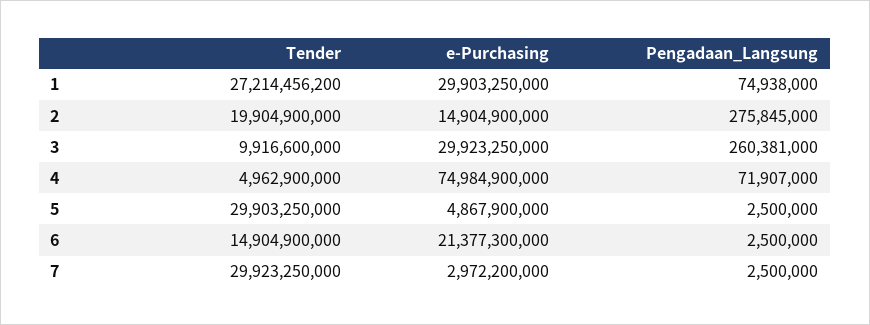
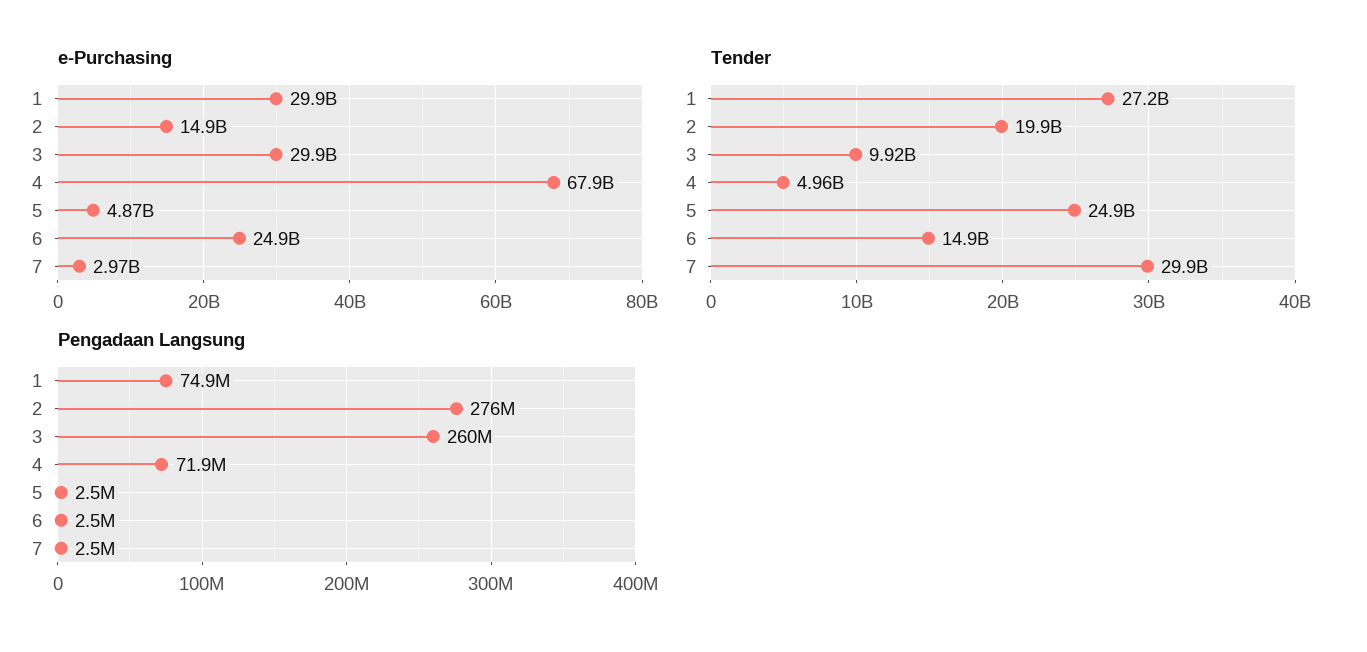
  {
    "Tender": {
      "1": 27214456200,
      "2": 19904900000,
      "3": 9916600000,
      "4": 4962900000,
-     "5": 29903250000,
+     "5": 24900000000,
      "6": 14904900000,
      "7": 29923250000
    },
    "e-Purchasing": {
      "1": 29903250000,
      "2": 14904900000,
      "3": 29923250000,
-     "4": 74984900000,
+     "4": 67900000000,
      "5": 4867900000,
-     "6": 21377300000,
+     "6": 24900000000,
      "7": 2972200000
    },
    "Pengadaan_Langsung": {
      "1": 74938000,
      "2": 275845000,
      "3": 260381000,
      "4": 71907000,
      "5": 2500000,
      "6": 2500000,
      "7": 2500000
    }
  }

